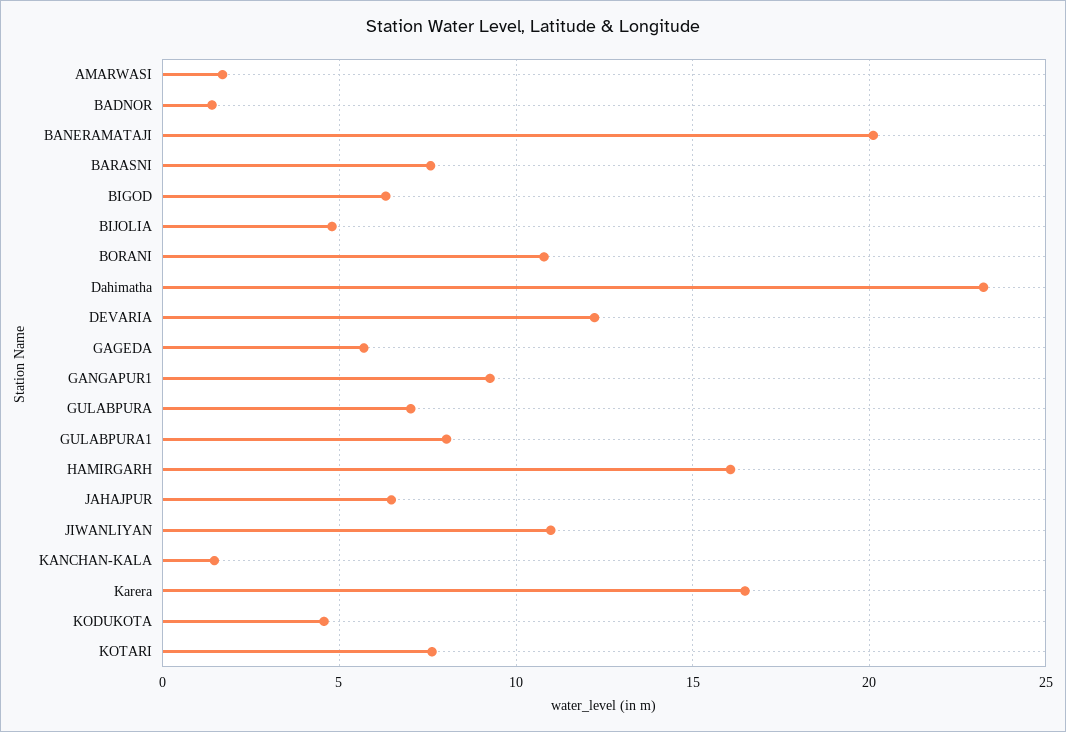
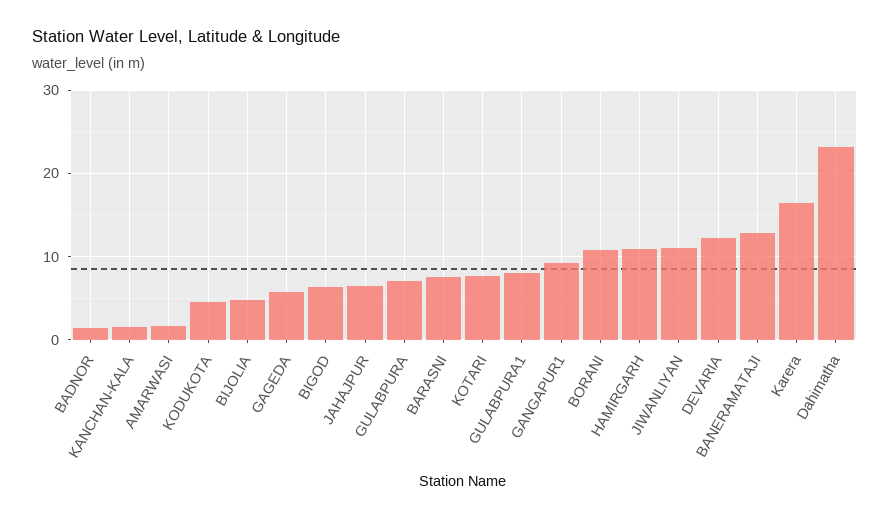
  {
    "AMARWASI": 1.5,
    "BADNOR": 1.5,
-   "BANERAMATAJI": 20,
+   "BANERAMATAJI": 13,
    "BARASNI": 7.5,
    "BIGOD": 6.5,
    "BIJOLIA": 5,
    "BORANI": 11,
    "Dahimatha": 23,
    "DEVARIA": 12,
    "GAGEDA": 5.5,
    "GANGAPUR1": 9.5,
    "GULABPURA": 7,
    "GULABPURA1": 8,
-   "HAMIRGARH": 16,
+   "HAMIRGARH": 11,
    "JAHAJPUR": 6.5,
    "JIWANLIYAN": 11,
    "KANCHAN-KALA": 1.5,
    "Karera": 16.5,
    "KODUKOTA": 4.5,
    "KOTARI": 7.5
  }

